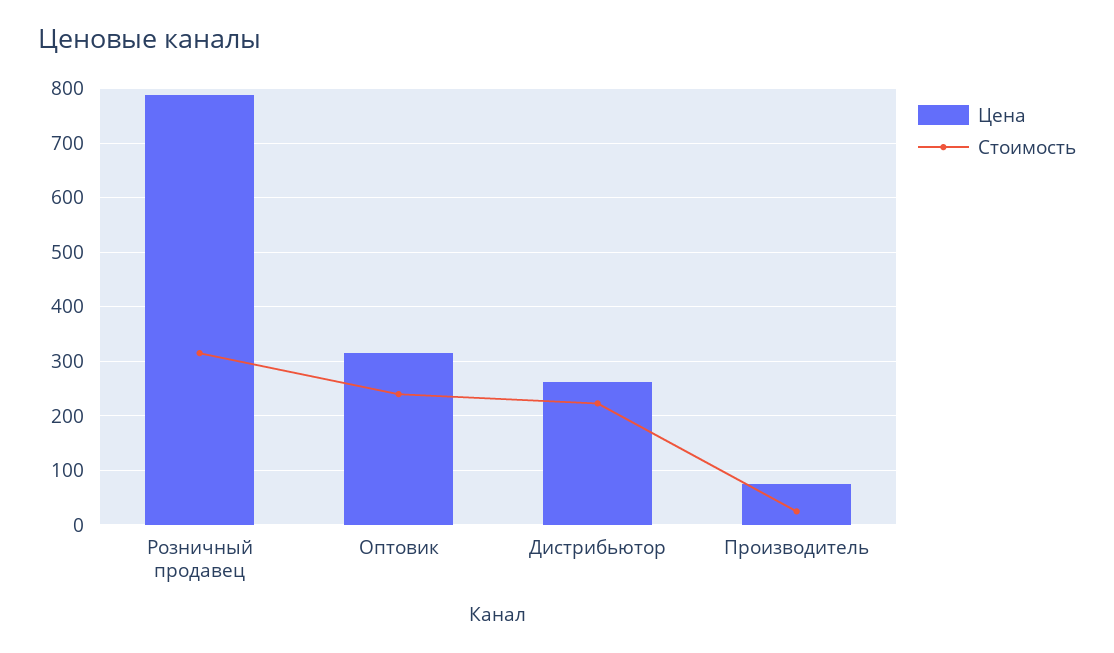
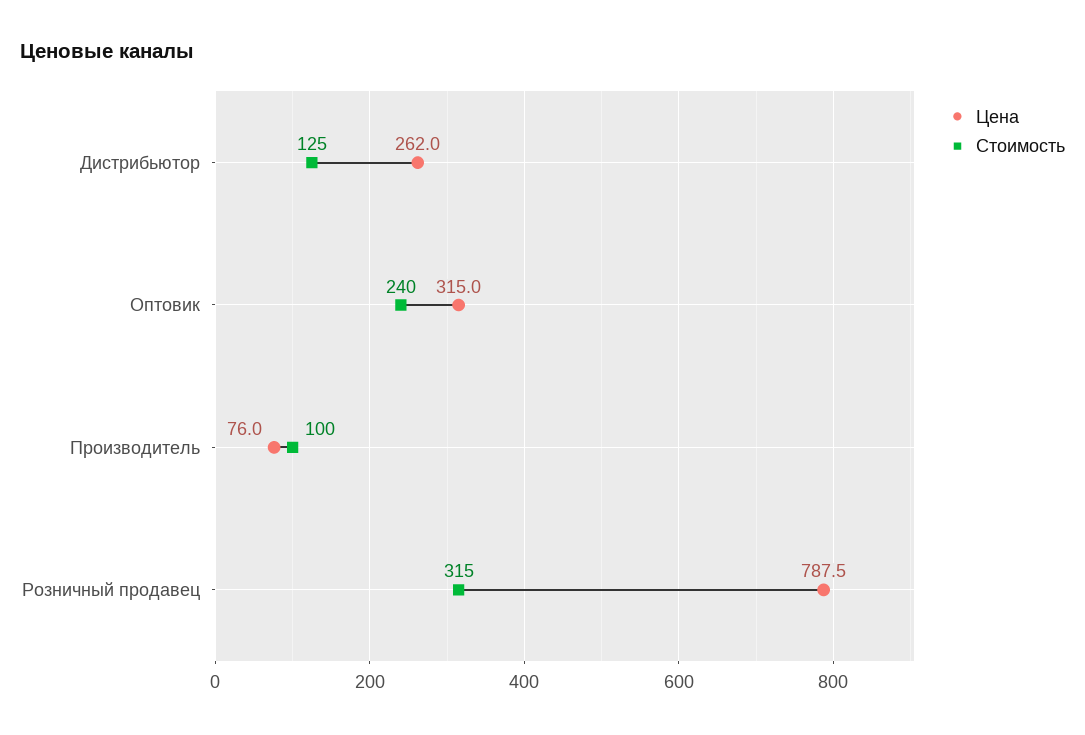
  {
    "Цена": {
      "Розничный продавец": 787.5,
      "Оптовик": 315,
      "Дистрибьютор": 262,
      "Производитель": 76
    },
    "Стоимость": {
      "Розничный продавец": 315,
      "Оптовик": 240,
-     "Дистрибьютор": 220,
+     "Дистрибьютор": 125,
-     "Производитель": 20
+     "Производитель": 100
    }
  }

